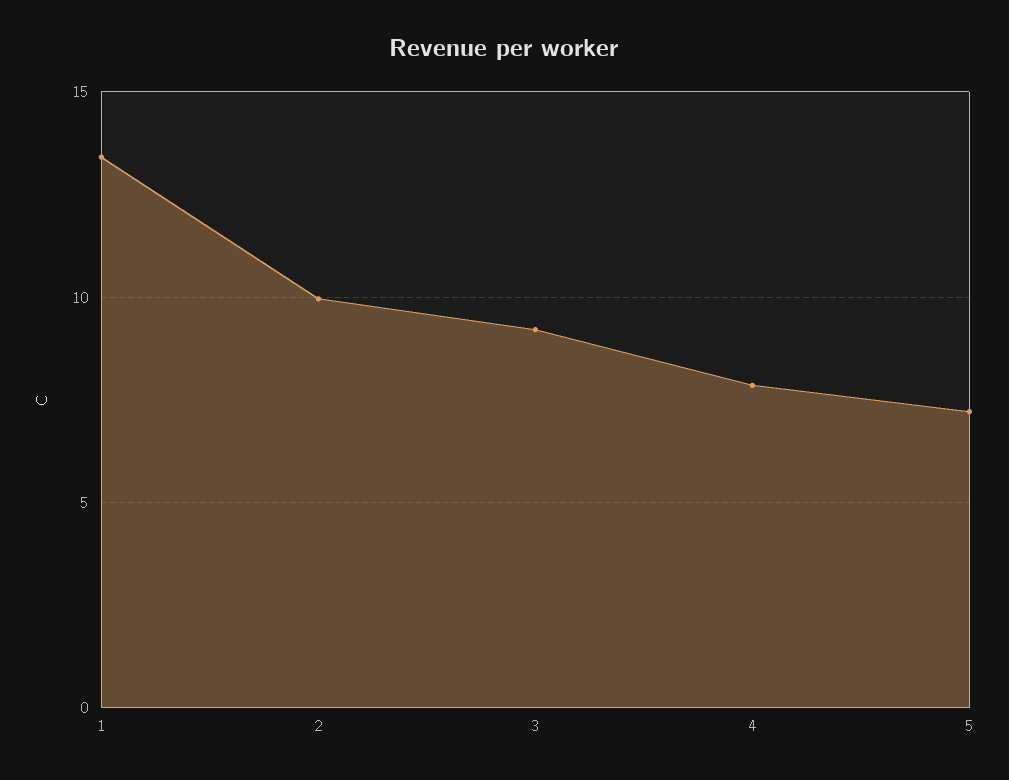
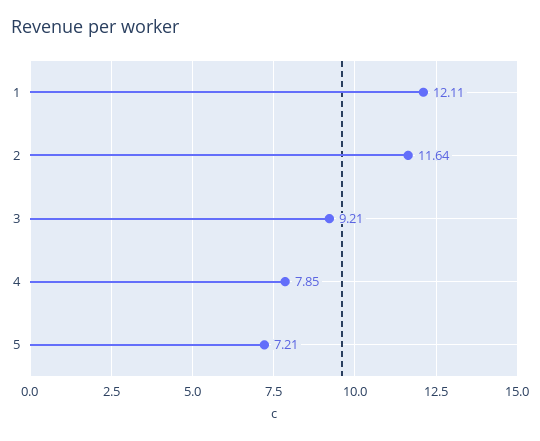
  {
-   "1": 13.5,
+   "1": 12.11,
-   "2": 10,
+   "2": 11.64,
    "3": 9.21,
    "4": 7.85,
    "5": 7.21
  }

